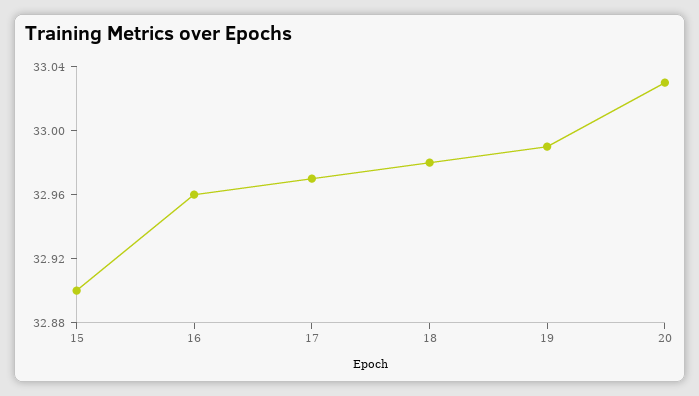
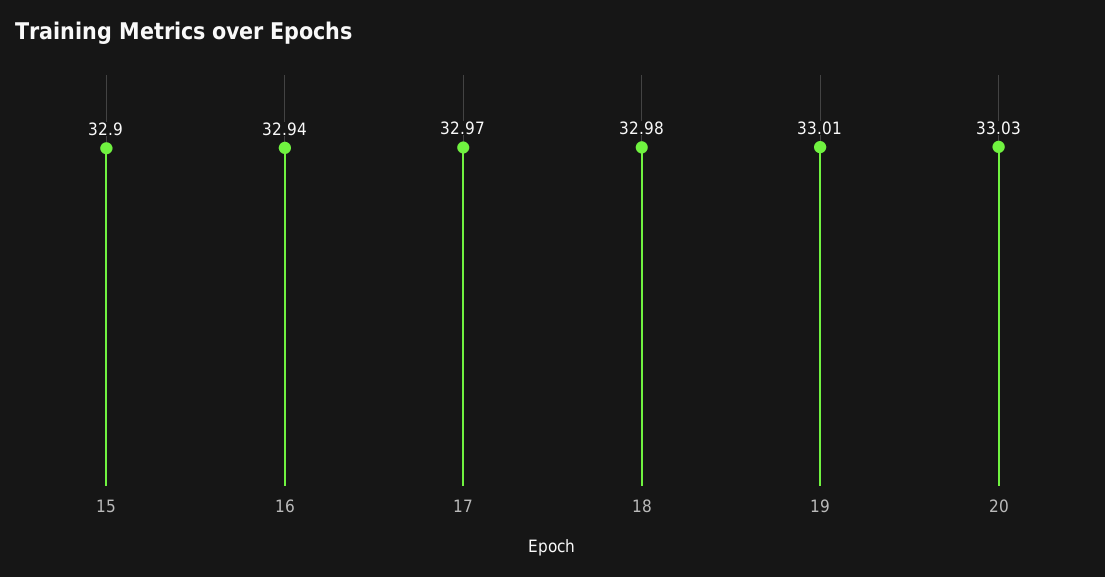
  {
    "15": 32.9,
-   "16": 32.96,
+   "16": 32.94,
    "17": 32.97,
    "18": 32.98,
-   "19": 32.99,
+   "19": 33.01,
    "20": 33.03
  }

